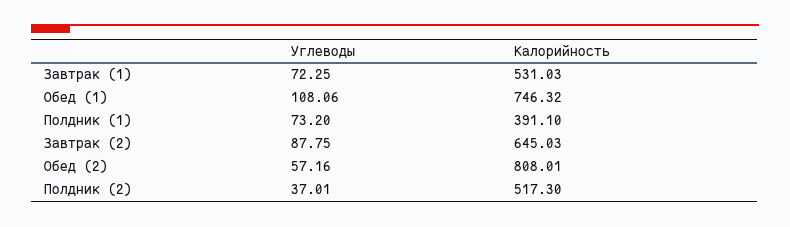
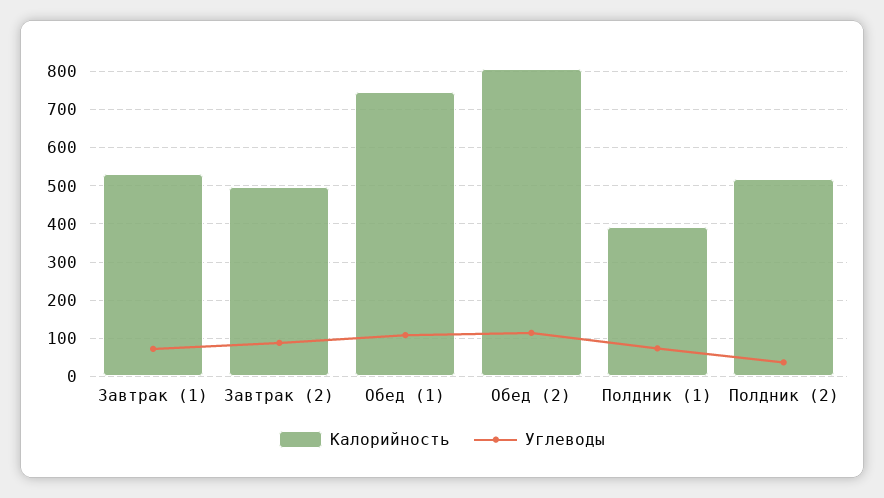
  {
    "Углеводы": {
      "Завтрак (1)": 72.25,
      "Обед (1)": 108.06,
      "Полдник (1)": 73.2,
      "Завтрак (2)": 87.75,
-     "Обед (2)": 57.16,
+     "Обед (2)": 120,
      "Полдник (2)": 37.01
    },
    "Калорийность": {
      "Завтрак (1)": 531.03,
      "Обед (1)": 746.32,
      "Полдник (1)": 391.1,
-     "Завтрак (2)": 645.03,
+     "Завтрак (2)": 500,
      "Обед (2)": 808.01,
      "Полдник (2)": 517.3
    }
  }

